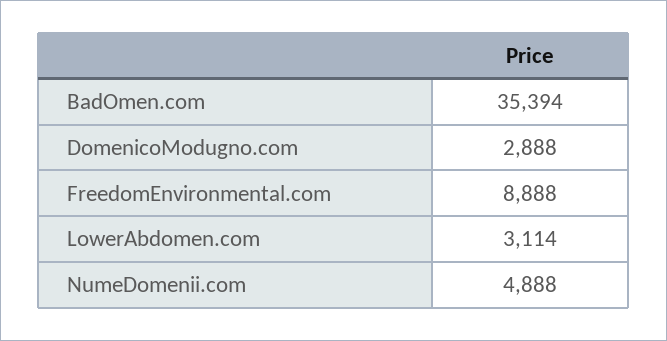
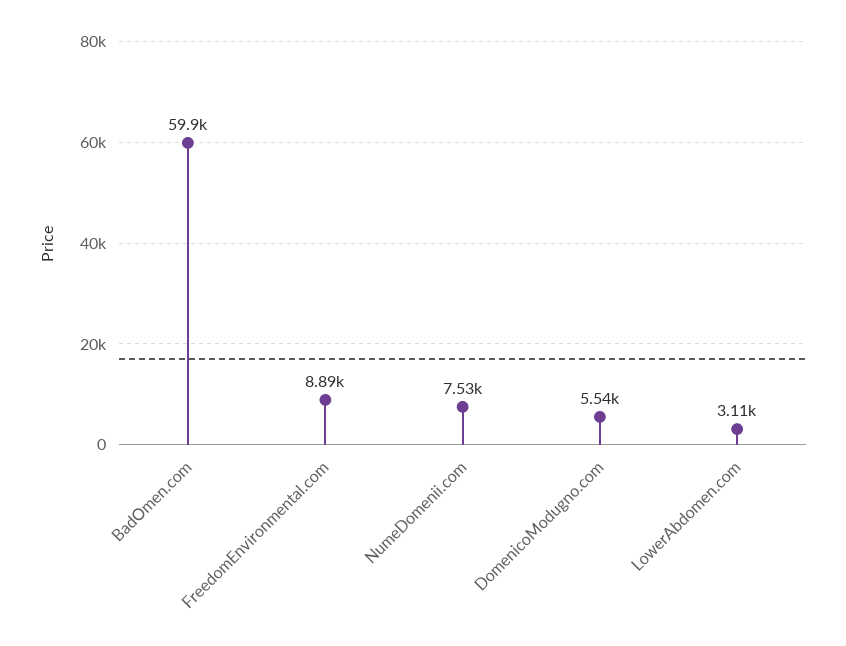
  {
-   "BadOmen.com": 35394,
+   "BadOmen.com": 59900,
-   "DomenicoModugno.com": 2888,
+   "DomenicoModugno.com": 5540,
    "FreedomEnvironmental.com": 8888,
    "LowerAbdomen.com": 3114,
-   "NumeDomenii.com": 4888
+   "NumeDomenii.com": 7530
  }

